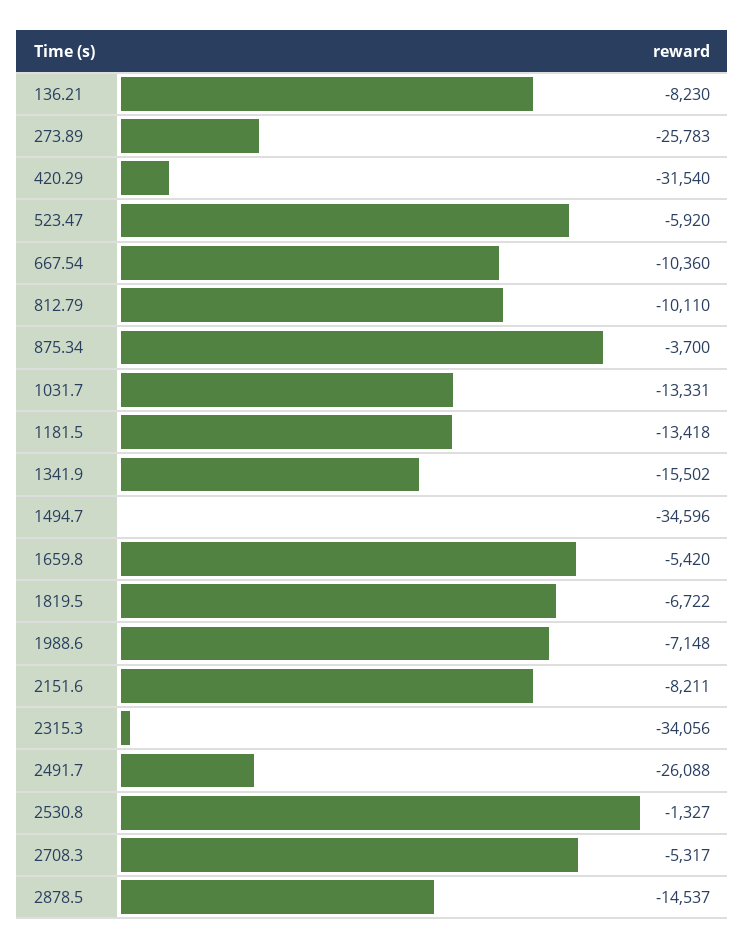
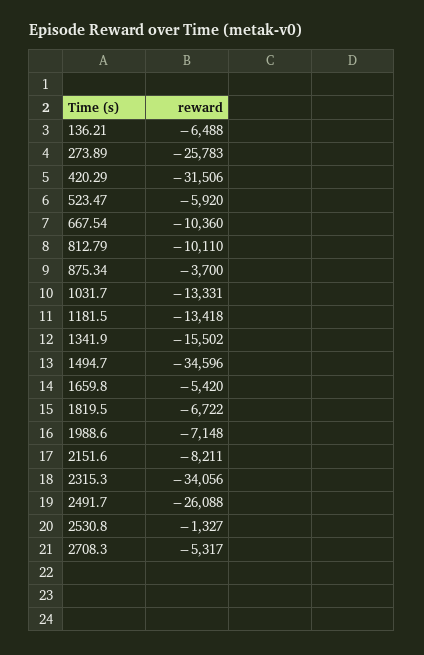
  {
-   "136.21": -8230,
+   "136.21": -6488,
    "273.89": -25783,
-   "420.29": -31540,
+   "420.29": -31506,
    "523.47": -5920,
    "667.54": -10360,
    "812.79": -10110,
    "875.34": -3700,
    "1031.7": -13331,
    "1181.5": -13418,
    "1341.9": -15502,
    "1494.7": -34596,
    "1659.8": -5420,
    "1819.5": -6722,
    "1988.6": -7148,
    "2151.6": -8211,
    "2315.3": -34056,
    "2491.7": -26088,
    "2530.8": -1327,
-   "2708.3": -5317,
+   "2708.3": -5317
-   "2878.5": -14537
  }

